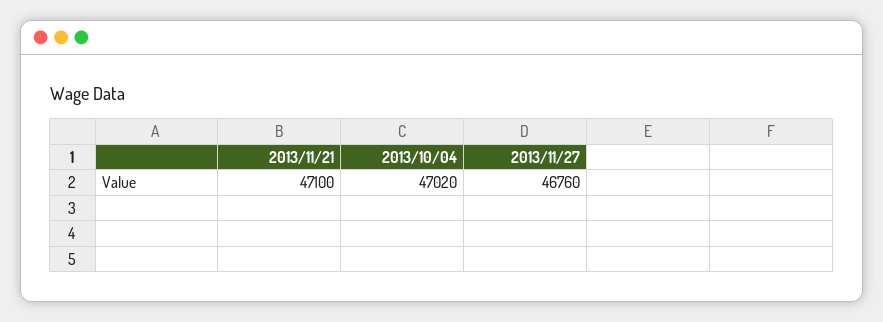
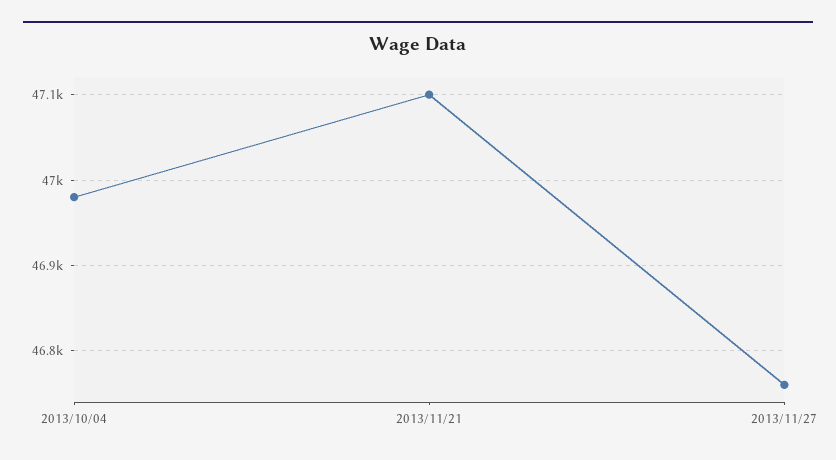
  {
    "2013/11/21": 47100,
-   "2013/10/04": 47020,
+   "2013/10/04": 46980,
    "2013/11/27": 46760
  }

